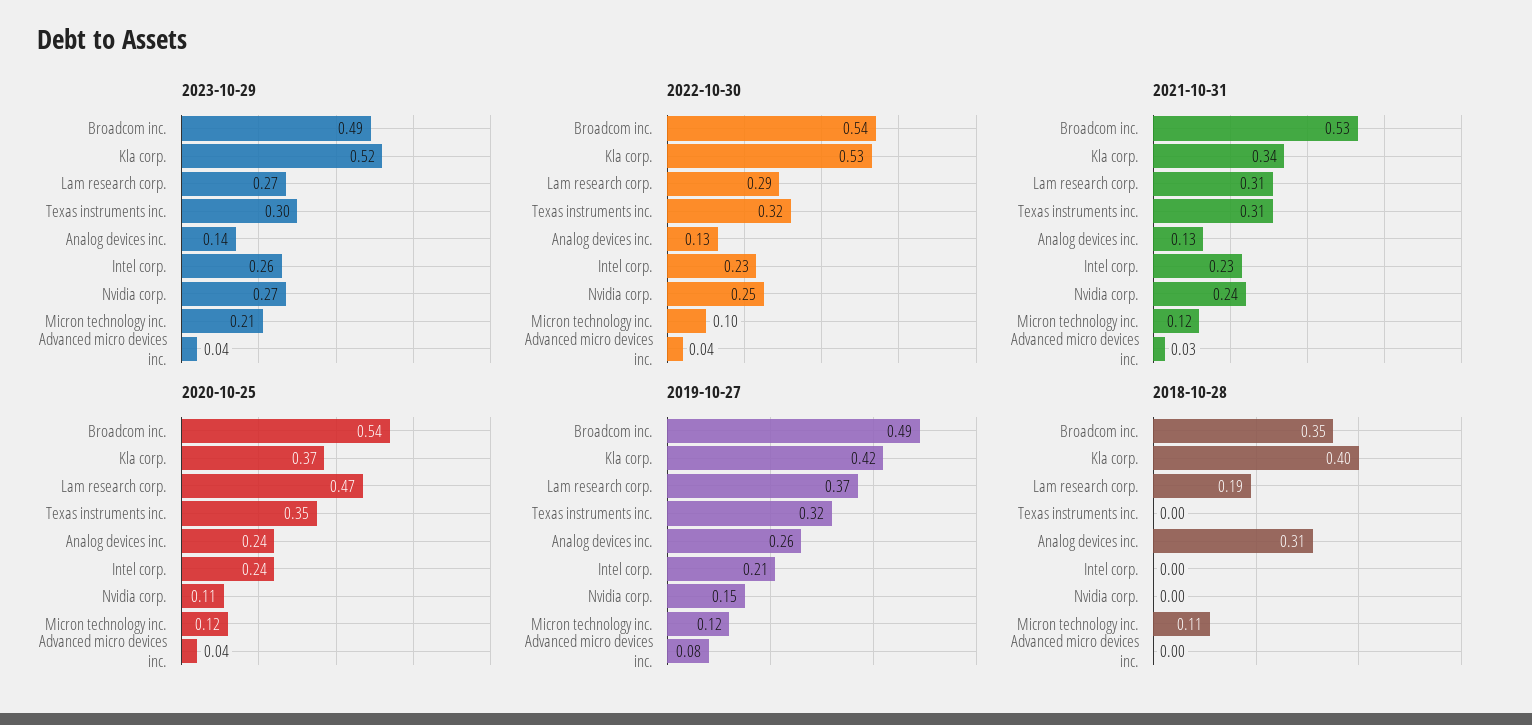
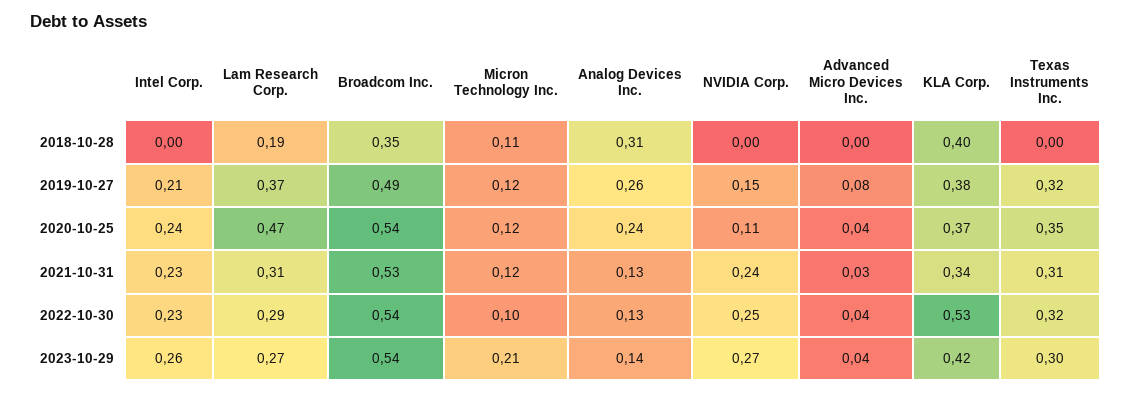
  {
    "2023-10-29": {
-     "Broadcom inc.": 0.49,
+     "Broadcom inc.": 0.54,
-     "Kla corp.": 0.52,
+     "Kla corp.": 0.42,
      "Lam research corp.": 0.27,
      "Texas instruments inc.": 0.3,
      "Analog devices inc.": 0.14,
      "Intel corp.": 0.26,
      "Nvidia corp.": 0.27,
      "Micron technology inc.": 0.21,
      "Advanced micro devices inc.": 0.04
    },
    "2022-10-30": {
      "Broadcom inc.": 0.54,
      "Kla corp.": 0.53,
      "Lam research corp.": 0.29,
      "Texas instruments inc.": 0.32,
      "Analog devices inc.": 0.13,
      "Intel corp.": 0.23,
      "Nvidia corp.": 0.25,
      "Micron technology inc.": 0.1,
      "Advanced micro devices inc.": 0.04
    },
    "2021-10-31": {
      "Broadcom inc.": 0.53,
      "Kla corp.": 0.34,
      "Lam research corp.": 0.31,
      "Texas instruments inc.": 0.31,
      "Analog devices inc.": 0.13,
      "Intel corp.": 0.23,
      "Nvidia corp.": 0.24,
      "Micron technology inc.": 0.12,
      "Advanced micro devices inc.": 0.03
    },
    "2020-10-25": {
      "Broadcom inc.": 0.54,
      "Kla corp.": 0.37,
      "Lam research corp.": 0.47,
      "Texas instruments inc.": 0.35,
      "Analog devices inc.": 0.24,
      "Intel corp.": 0.24,
      "Nvidia corp.": 0.11,
      "Micron technology inc.": 0.12,
      "Advanced micro devices inc.": 0.04
    },
    "2019-10-27": {
      "Broadcom inc.": 0.49,
-     "Kla corp.": 0.42,
+     "Kla corp.": 0.38,
      "Lam research corp.": 0.37,
      "Texas instruments inc.": 0.32,
      "Analog devices inc.": 0.26,
      "Intel corp.": 0.21,
      "Nvidia corp.": 0.15,
      "Micron technology inc.": 0.12,
      "Advanced micro devices inc.": 0.08
    },
    "2018-10-28": {
      "Broadcom inc.": 0.35,
      "Kla corp.": 0.4,
      "Lam research corp.": 0.19,
      "Texas instruments inc.": 0,
      "Analog devices inc.": 0.31,
      "Intel corp.": 0,
      "Nvidia corp.": 0,
      "Micron technology inc.": 0.11,
      "Advanced micro devices inc.": 0
    }
  }

